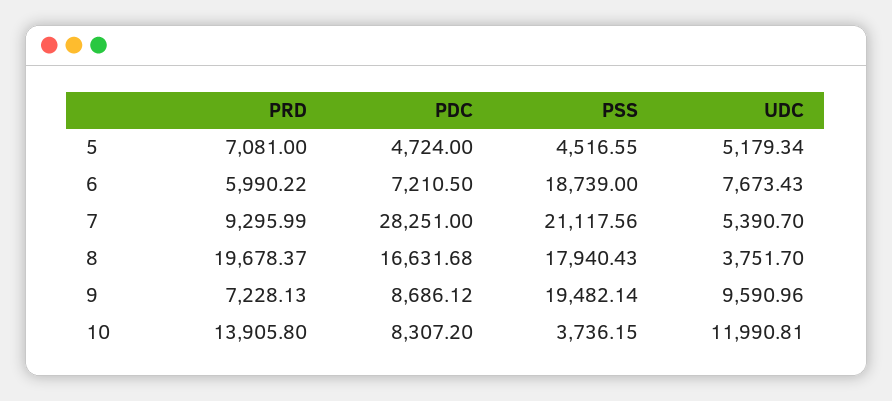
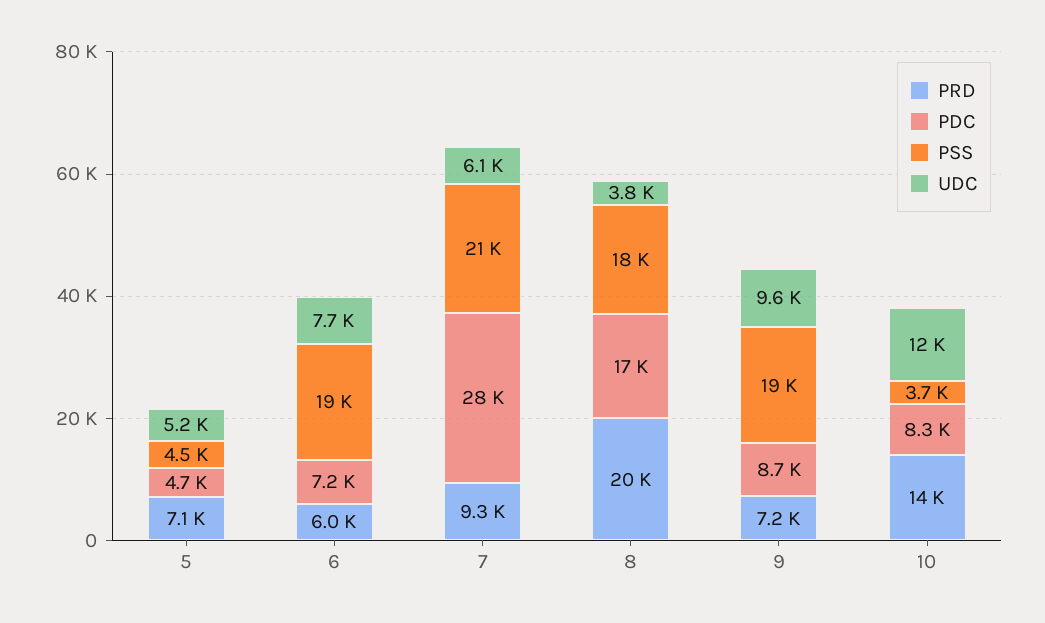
  {
    "PRD": {
      "5": 7081,
      "6": 5990.22,
      "7": 9295.99,
      "8": 19678.37,
      "9": 7228.13,
      "10": 13905.8
    },
    "PDC": {
      "5": 4724,
      "6": 7210.5,
      "7": 28251,
      "8": 16631.68,
      "9": 8686.12,
      "10": 8307.2
    },
    "PSS": {
      "5": 4516.55,
      "6": 18739,
      "7": 21117.56,
      "8": 17940.43,
      "9": 19482.14,
      "10": 3736.15
    },
    "UDC": {
      "5": 5179.34,
      "6": 7673.43,
-     "7": 5390.7,
+     "7": 6100,
      "8": 3751.7,
      "9": 9590.96,
      "10": 11990.81
    }
  }

